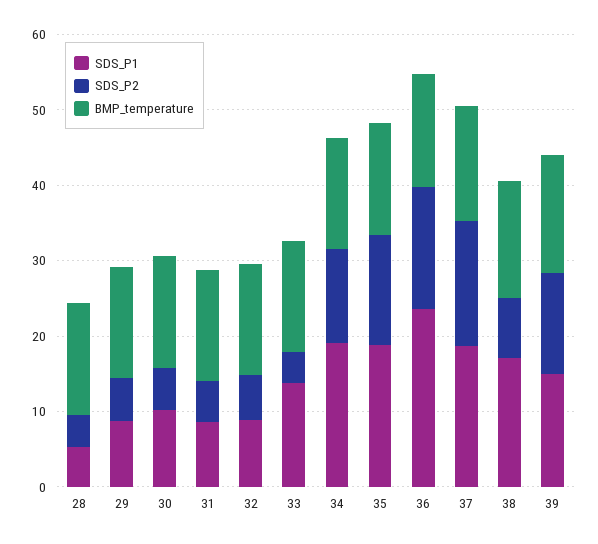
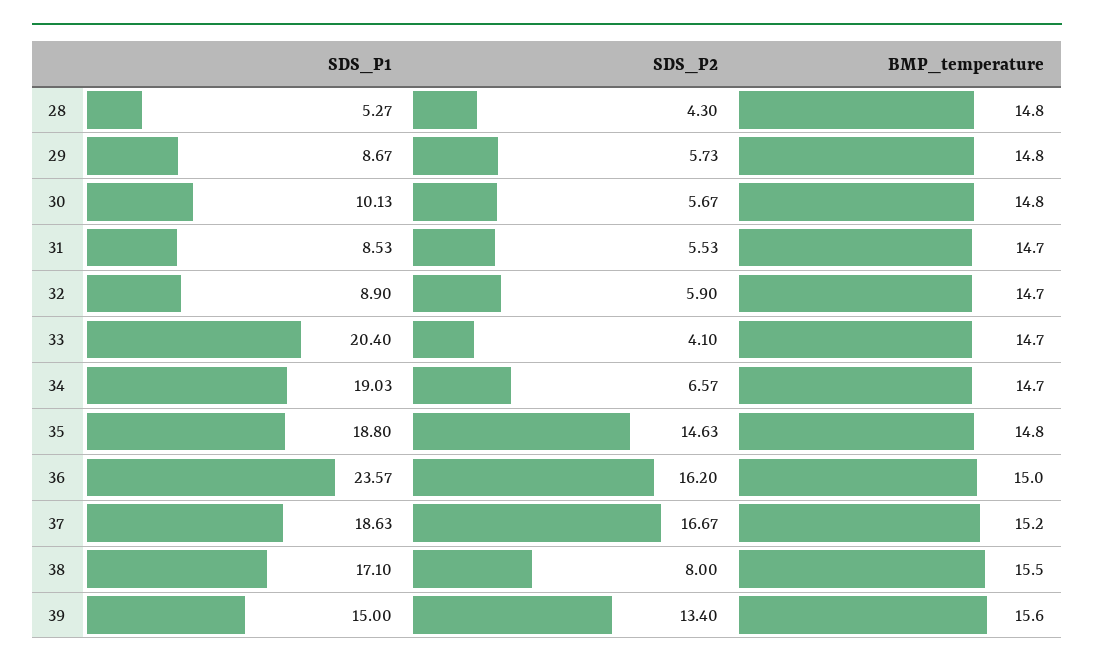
  {
    "SDS_P1": {
      "28": 5.27,
      "29": 8.67,
      "30": 10.13,
      "31": 8.53,
      "32": 8.9,
-     "33": 14,
+     "33": 20.4,
      "34": 19.03,
      "35": 18.8,
      "36": 23.57,
      "37": 18.63,
      "38": 17.1,
      "39": 15
    },
    "SDS_P2": {
      "28": 4.3,
      "29": 5.73,
      "30": 5.67,
      "31": 5.53,
      "32": 5.9,
      "33": 4.1,
-     "34": 12,
+     "34": 6.57,
      "35": 14.63,
      "36": 16.2,
      "37": 16.67,
      "38": 8,
      "39": 13.4
    },
    "BMP_temperature": {
      "28": 14.8,
      "29": 14.8,
      "30": 14.8,
      "31": 14.7,
      "32": 14.7,
      "33": 14.7,
      "34": 14.7,
      "35": 14.8,
      "36": 15,
      "37": 15.2,
      "38": 15.5,
      "39": 15.6
    }
  }

